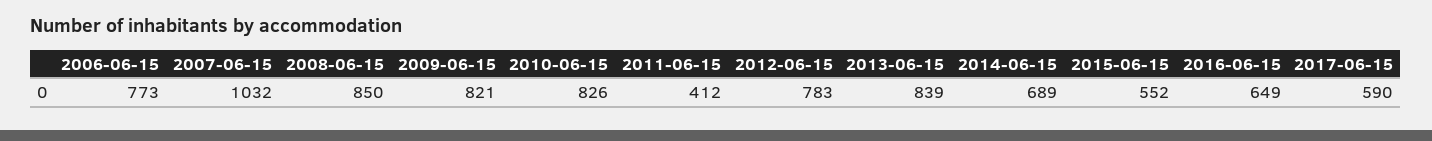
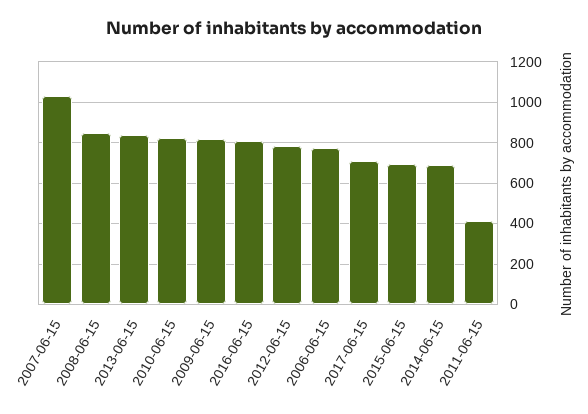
  {
    "2006-06-15": 773,
    "2007-06-15": 1032,
    "2008-06-15": 850,
    "2009-06-15": 821,
    "2010-06-15": 826,
    "2011-06-15": 412,
    "2012-06-15": 783,
    "2013-06-15": 839,
    "2014-06-15": 689,
-   "2015-06-15": 552,
+   "2015-06-15": 700,
-   "2016-06-15": 649,
+   "2016-06-15": 800,
-   "2017-06-15": 590
+   "2017-06-15": 700
  }

